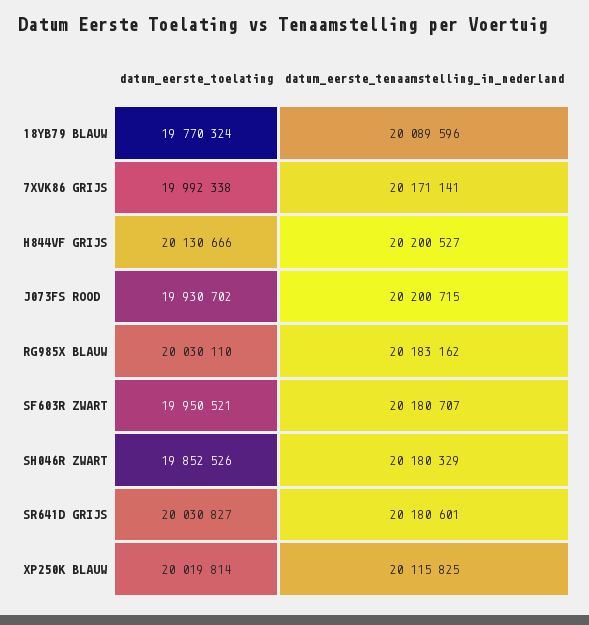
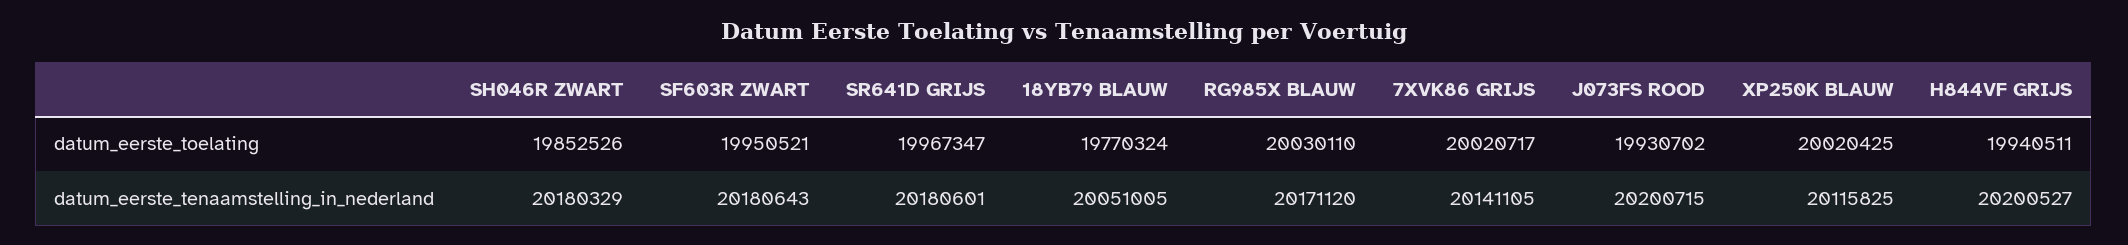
  {
    "datum_eerste_toelating": {
      "18YB79 BLAUW": 19770324,
-     "7XVK86 GRIJS": 19992338,
+     "7XVK86 GRIJS": 20020717,
-     "H844VF GRIJS": 20130666,
+     "H844VF GRIJS": 19940511,
      "J073FS ROOD": 19930702,
      "RG985X BLAUW": 20030110,
      "SF603R ZWART": 19950521,
      "SH046R ZWART": 19852526,
-     "SR641D GRIJS": 20030827,
+     "SR641D GRIJS": 19967347,
-     "XP250K BLAUW": 20019814
+     "XP250K BLAUW": 20020425
    },
    "datum_eerste_tenaamstelling_in_nederland": {
-     "18YB79 BLAUW": 20089596,
+     "18YB79 BLAUW": 20051005,
-     "7XVK86 GRIJS": 20171141,
+     "7XVK86 GRIJS": 20141105,
      "H844VF GRIJS": 20200527,
      "J073FS ROOD": 20200715,
-     "RG985X BLAUW": 20183162,
+     "RG985X BLAUW": 20171120,
-     "SF603R ZWART": 20180707,
+     "SF603R ZWART": 20180643,
      "SH046R ZWART": 20180329,
      "SR641D GRIJS": 20180601,
      "XP250K BLAUW": 20115825
    }
  }

